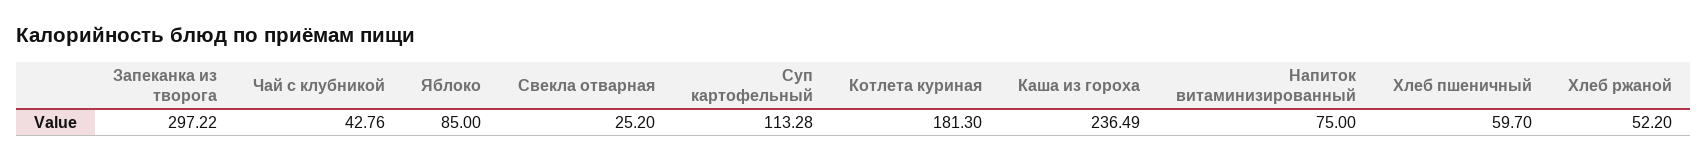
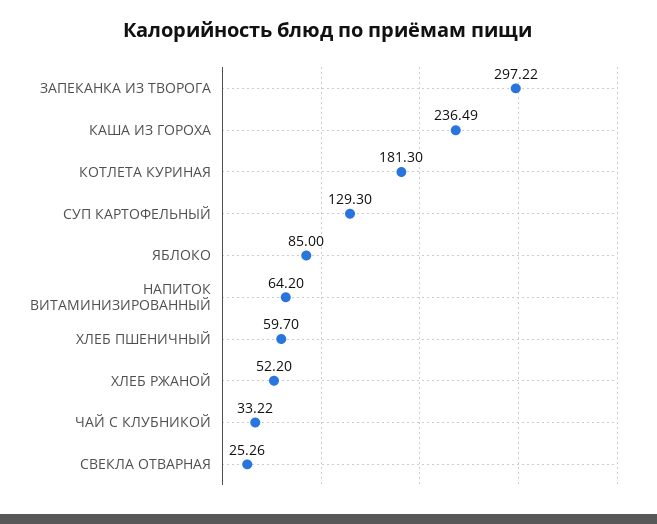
  {
    "Запеканка из творога": 297.22,
-   "Чай с клубникой": 42.76,
+   "Чай с клубникой": 33.22,
    "Яблоко": 85,
-   "Свекла отварная": 25.2,
+   "Свекла отварная": 25.26,
-   "Суп картофельный": 113.28,
+   "Суп картофельный": 129.3,
    "Котлета куриная": 181.3,
    "Каша из гороха": 236.49,
-   "Напиток витаминизированный": 75,
+   "Напиток витаминизированный": 64.2,
    "Хлеб пшеничный": 59.7,
    "Хлеб ржаной": 52.2
  }

